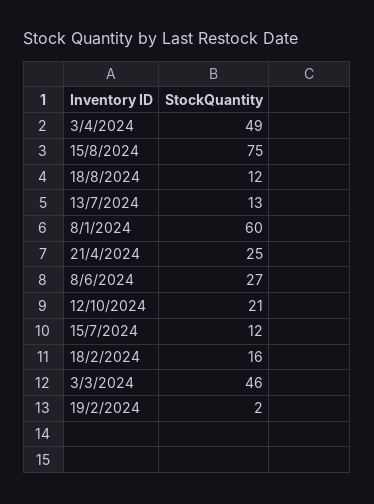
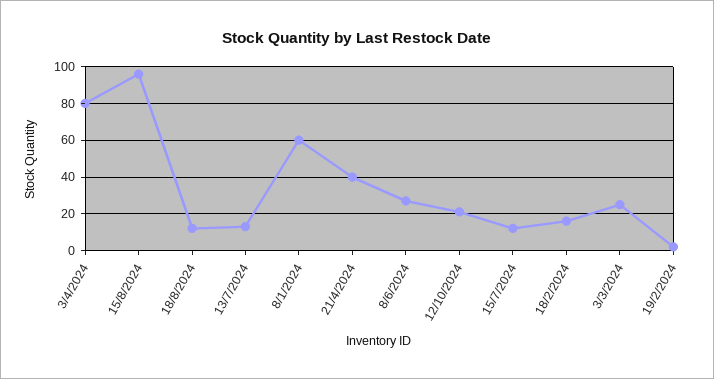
  {
-   "3/4/2024": 49,
+   "3/4/2024": 80,
-   "15/8/2024": 75,
+   "15/8/2024": 95,
    "18/8/2024": 12,
    "13/7/2024": 13,
    "8/1/2024": 60,
-   "21/4/2024": 25,
+   "21/4/2024": 40,
    "8/6/2024": 27,
    "12/10/2024": 21,
    "15/7/2024": 12,
    "18/2/2024": 16,
-   "3/3/2024": 46,
+   "3/3/2024": 25,
    "19/2/2024": 2
  }

